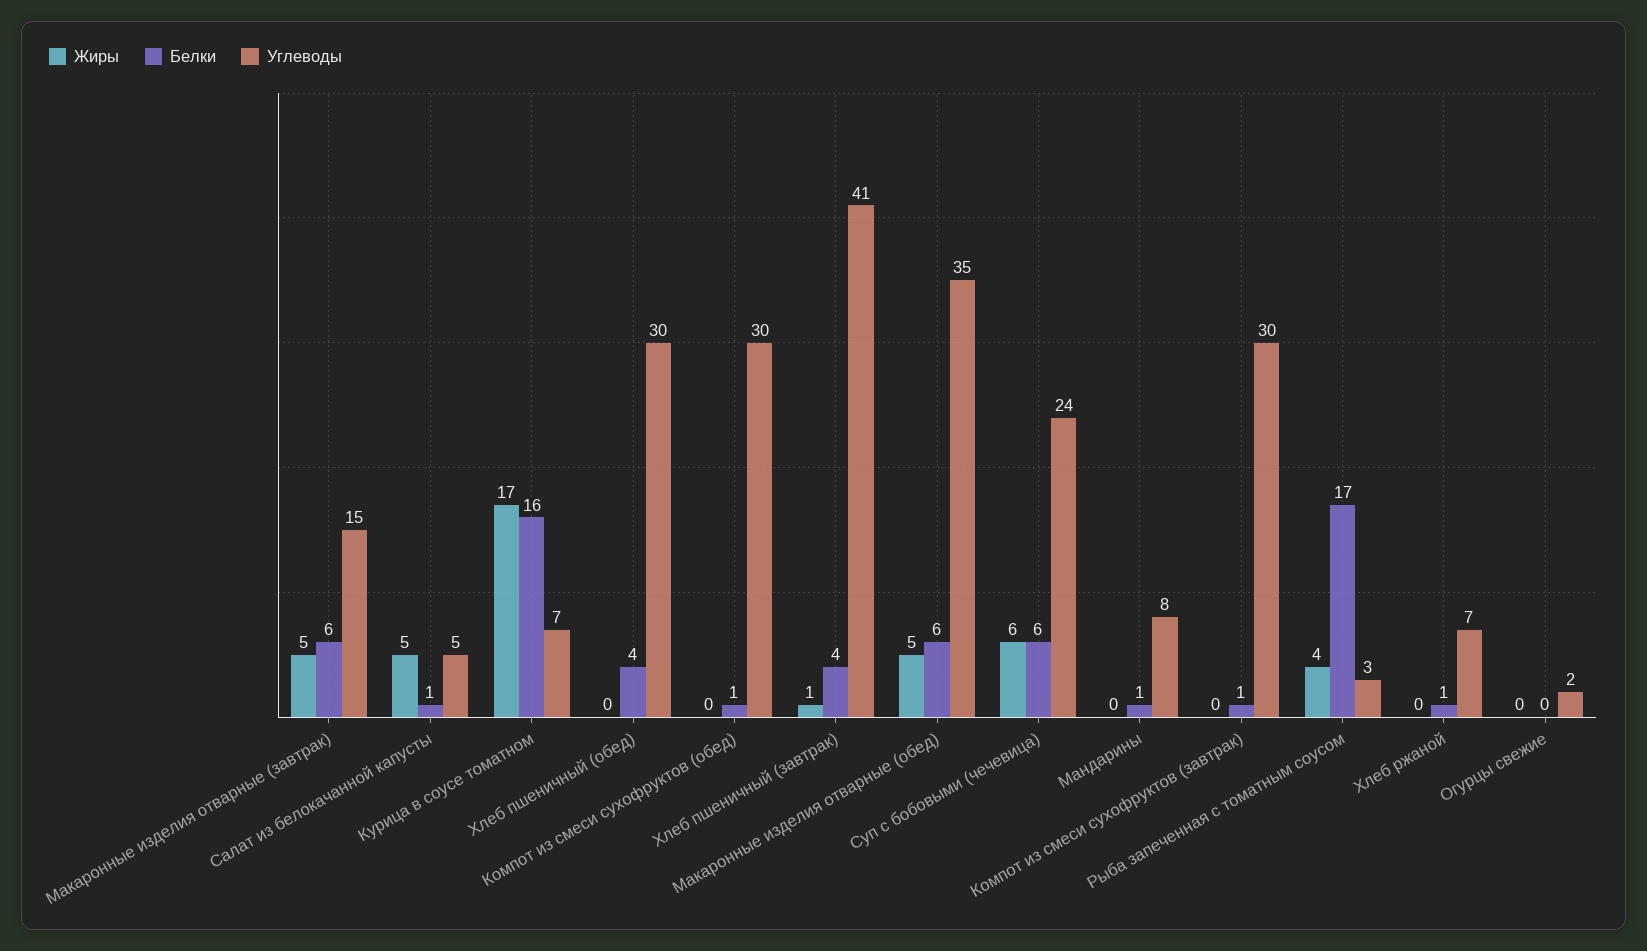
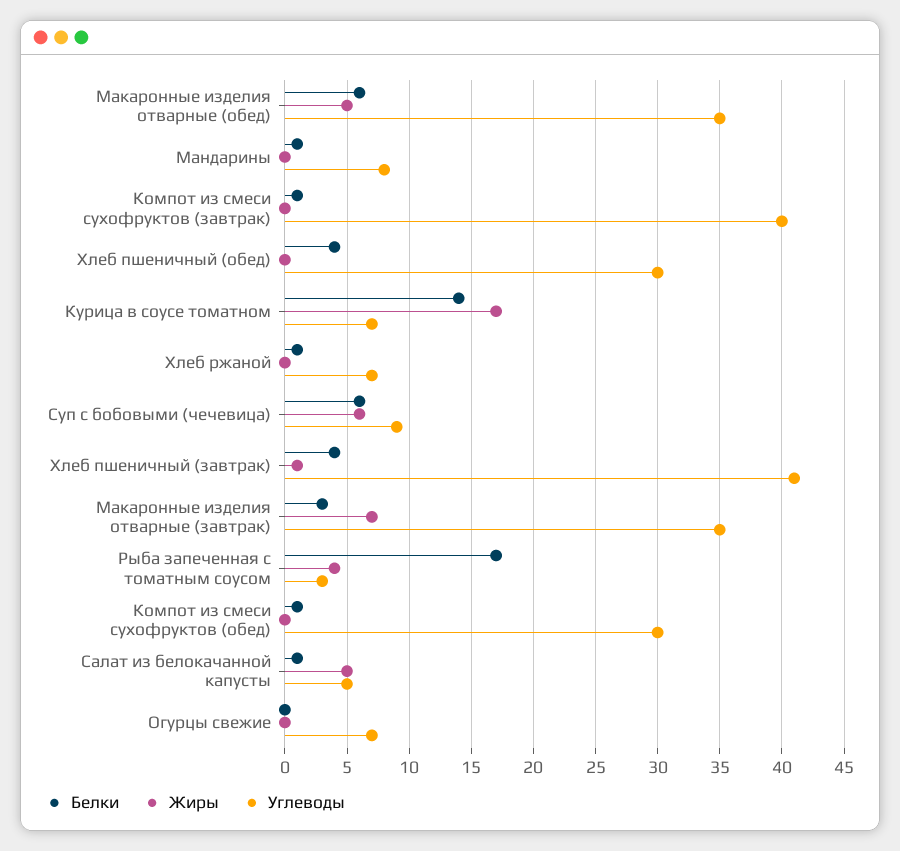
  {
    "Жиры": {
-     "Макаронные изделия отварные (завтрак)": 5,
+     "Макаронные изделия отварные (завтрак)": 7,
      "Салат из белокачанной капусты": 5,
      "Курица в соусе томатном": 17,
      "Хлеб пшеничный (обед)": 0,
      "Компот из смеси сухофруктов (обед)": 0,
      "Хлеб пшеничный (завтрак)": 1,
      "Макаронные изделия отварные (обед)": 5,
      "Суп с бобовыми (чечевица)": 6,
      "Мандарины": 0,
      "Компот из смеси сухофруктов (завтрак)": 0,
      "Рыба запеченная с томатным соусом": 4,
      "Хлеб ржаной": 0,
      "Огурцы свежие": 0
    },
    "Белки": {
-     "Макаронные изделия отварные (завтрак)": 6,
+     "Макаронные изделия отварные (завтрак)": 3,
      "Салат из белокачанной капусты": 1,
-     "Курица в соусе томатном": 16,
+     "Курица в соусе томатном": 14,
      "Хлеб пшеничный (обед)": 4,
      "Компот из смеси сухофруктов (обед)": 1,
      "Хлеб пшеничный (завтрак)": 4,
      "Макаронные изделия отварные (обед)": 6,
      "Суп с бобовыми (чечевица)": 6,
      "Мандарины": 1,
      "Компот из смеси сухофруктов (завтрак)": 1,
      "Рыба запеченная с томатным соусом": 17,
      "Хлеб ржаной": 1,
      "Огурцы свежие": 0
    },
    "Углеводы": {
-     "Макаронные изделия отварные (завтрак)": 15,
+     "Макаронные изделия отварные (завтрак)": 35,
      "Салат из белокачанной капусты": 5,
      "Курица в соусе томатном": 7,
      "Хлеб пшеничный (обед)": 30,
      "Компот из смеси сухофруктов (обед)": 30,
      "Хлеб пшеничный (завтрак)": 41,
      "Макаронные изделия отварные (обед)": 35,
-     "Суп с бобовыми (чечевица)": 24,
+     "Суп с бобовыми (чечевица)": 9,
      "Мандарины": 8,
-     "Компот из смеси сухофруктов (завтрак)": 30,
+     "Компот из смеси сухофруктов (завтрак)": 40,
      "Рыба запеченная с томатным соусом": 3,
      "Хлеб ржаной": 7,
-     "Огурцы свежие": 2
+     "Огурцы свежие": 7
    }
  }

